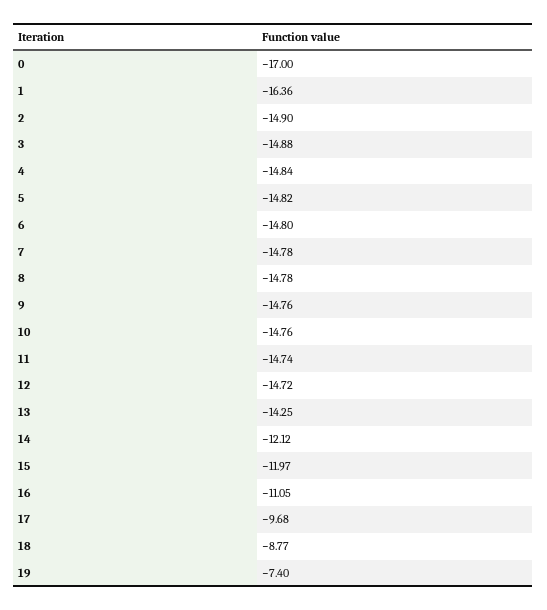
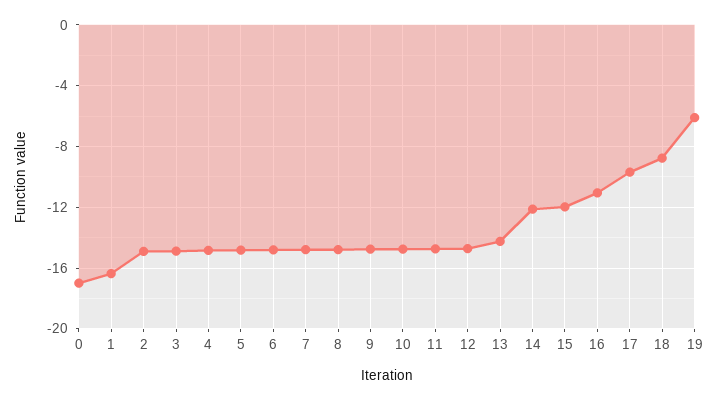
  {
    "0": -17,
    "1": -16.36,
    "2": -14.9,
    "3": -14.88,
    "4": -14.84,
    "5": -14.82,
    "6": -14.8,
    "7": -14.78,
    "8": -14.78,
    "9": -14.76,
    "10": -14.76,
    "11": -14.74,
    "12": -14.72,
    "13": -14.25,
    "14": -12.12,
    "15": -11.97,
    "16": -11.05,
    "17": -9.68,
    "18": -8.77,
-   "19": -7.4
+   "19": -6
  }

